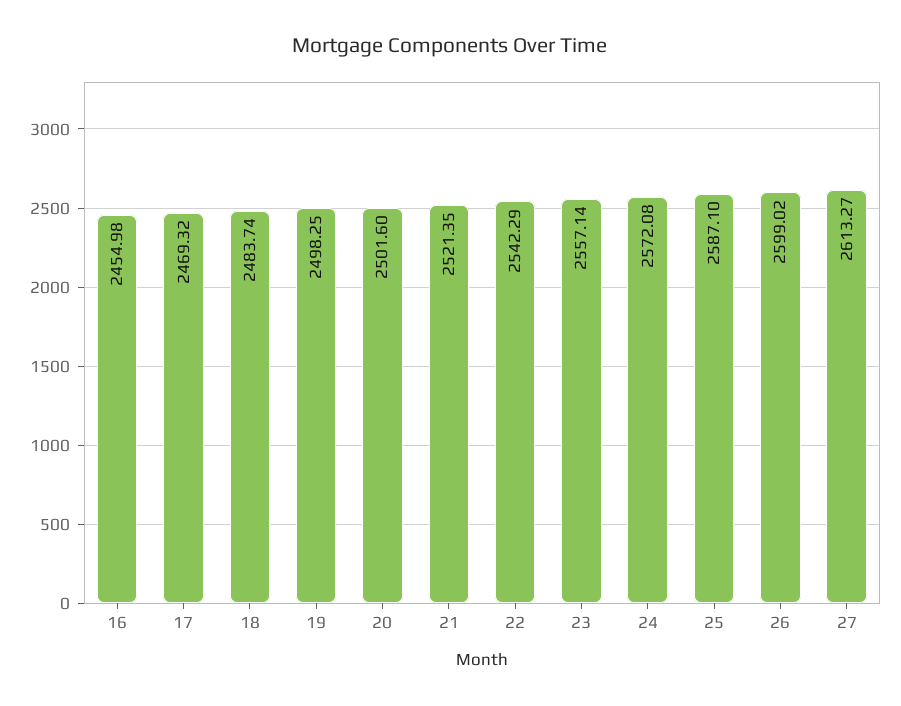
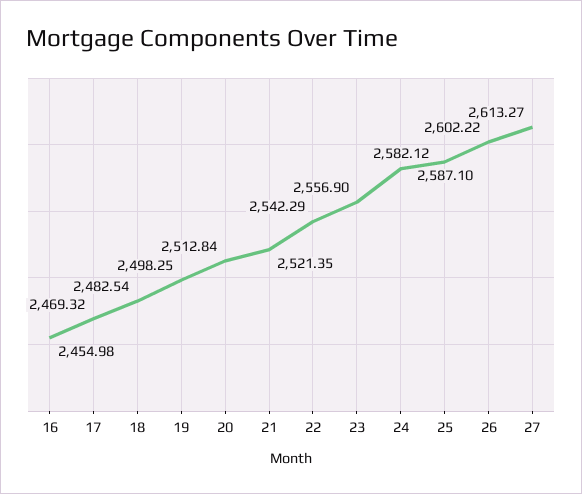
  {
    "16": 2454.98,
    "17": 2469.32,
-   "18": 2483.74,
+   "18": 2482.54,
    "19": 2498.25,
-   "20": 2501.6,
+   "20": 2512.84,
    "21": 2521.35,
    "22": 2542.29,
-   "23": 2557.14,
+   "23": 2556.9,
-   "24": 2572.08,
+   "24": 2582.12,
    "25": 2587.1,
-   "26": 2599.02,
+   "26": 2602.22,
    "27": 2613.27
  }

